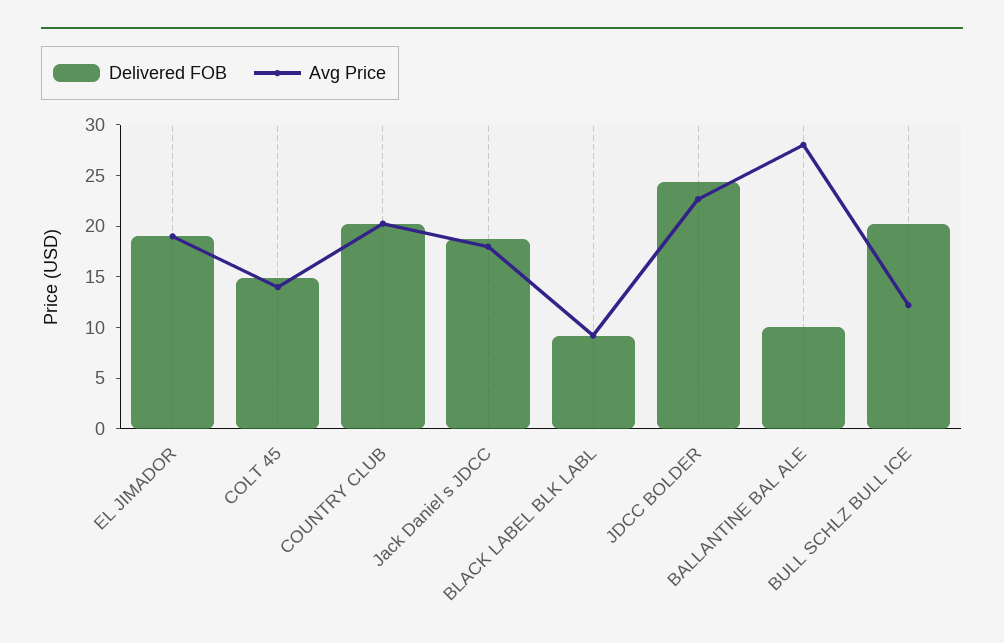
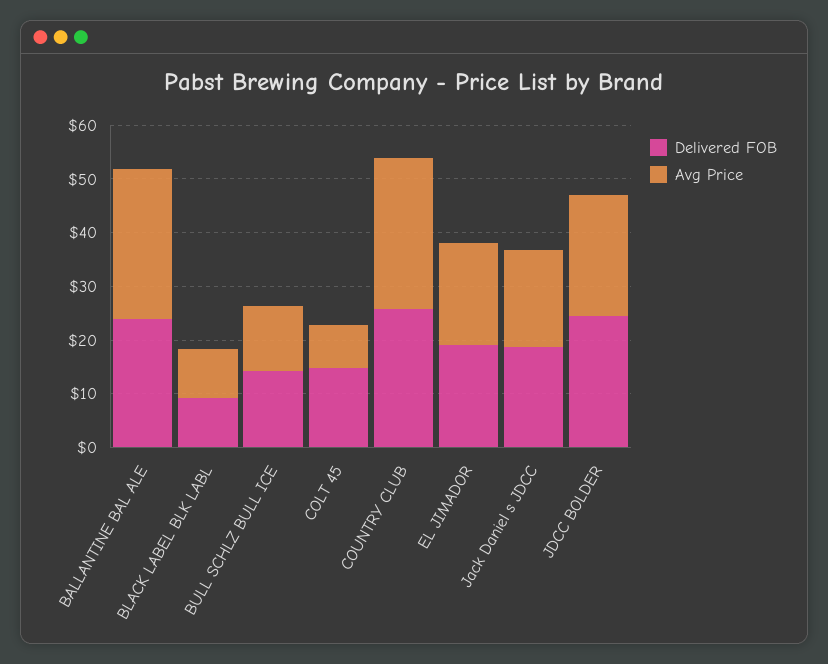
  {
    "Delivered FOB": {
      "EL JIMADOR": 19,
      "COLT 45": 15,
-     "COUNTRY CLUB": 20,
+     "COUNTRY CLUB": 26,
      "Jack Daniel s JDCC": 19,
      "BLACK LABEL BLK LABL": 9,
      "JDCC BOLDER": 24,
-     "BALLANTINE BAL ALE": 10,
+     "BALLANTINE BAL ALE": 24,
-     "BULL SCHLZ BULL ICE": 20
+     "BULL SCHLZ BULL ICE": 14
    },
    "Avg Price": {
      "EL JIMADOR": 19,
-     "COLT 45": 14,
+     "COLT 45": 8,
-     "COUNTRY CLUB": 20,
+     "COUNTRY CLUB": 28,
      "Jack Daniel s JDCC": 18,
      "BLACK LABEL BLK LABL": 9,
      "JDCC BOLDER": 23,
      "BALLANTINE BAL ALE": 28,
      "BULL SCHLZ BULL ICE": 12
    }
  }

